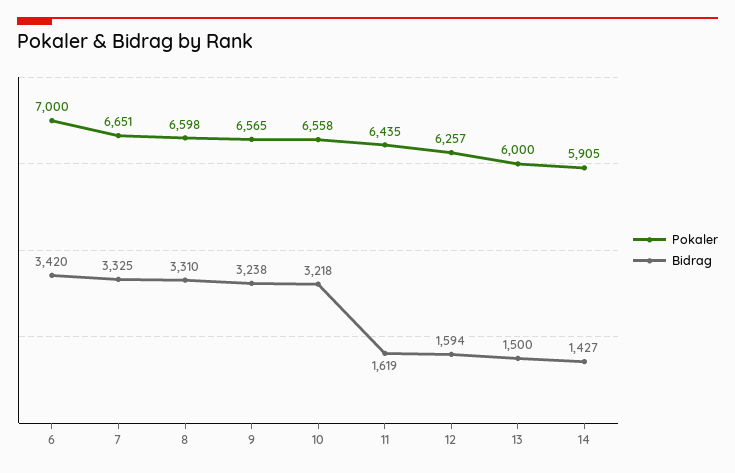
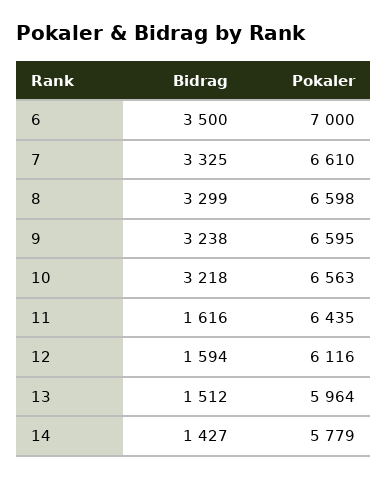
  {
    "Pokaler": {
      "6": 7000,
-     "7": 6651,
+     "7": 6610,
      "8": 6598,
-     "9": 6565,
+     "9": 6595,
-     "10": 6558,
+     "10": 6563,
      "11": 6435,
-     "12": 6257,
+     "12": 6116,
-     "13": 6000,
+     "13": 5964,
-     "14": 5905
+     "14": 5779
    },
    "Bidrag": {
-     "6": 3420,
+     "6": 3500,
      "7": 3325,
-     "8": 3310,
+     "8": 3299,
      "9": 3238,
      "10": 3218,
-     "11": 1619,
+     "11": 1616,
      "12": 1594,
-     "13": 1500,
+     "13": 1512,
      "14": 1427
    }
  }

